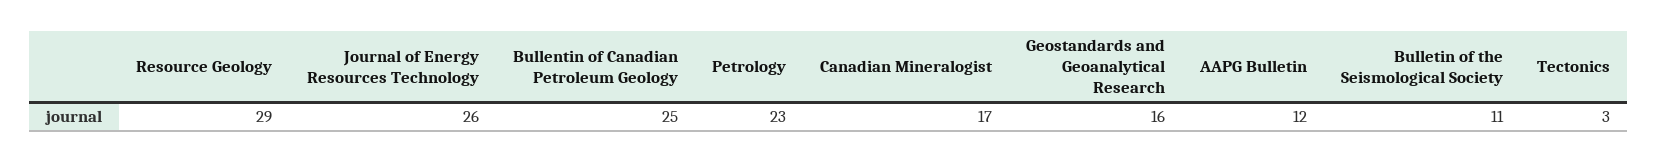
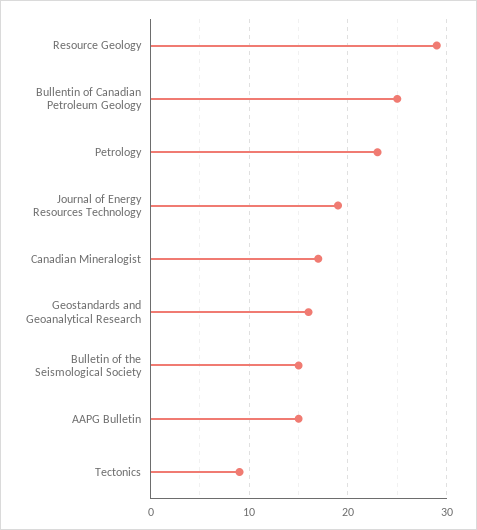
  {
    "Resource Geology": 29,
-   "Journal of Energy Resources Technology": 26,
+   "Journal of Energy Resources Technology": 19,
    "Bullentin of Canadian Petroleum Geology": 25,
    "Petrology": 23,
    "Canadian Mineralogist": 17,
    "Geostandards and Geoanalytical Research": 16,
-   "AAPG Bulletin": 12,
+   "AAPG Bulletin": 15,
-   "Bulletin of the Seismological Society": 11,
+   "Bulletin of the Seismological Society": 15,
-   "Tectonics": 3
+   "Tectonics": 9
  }

